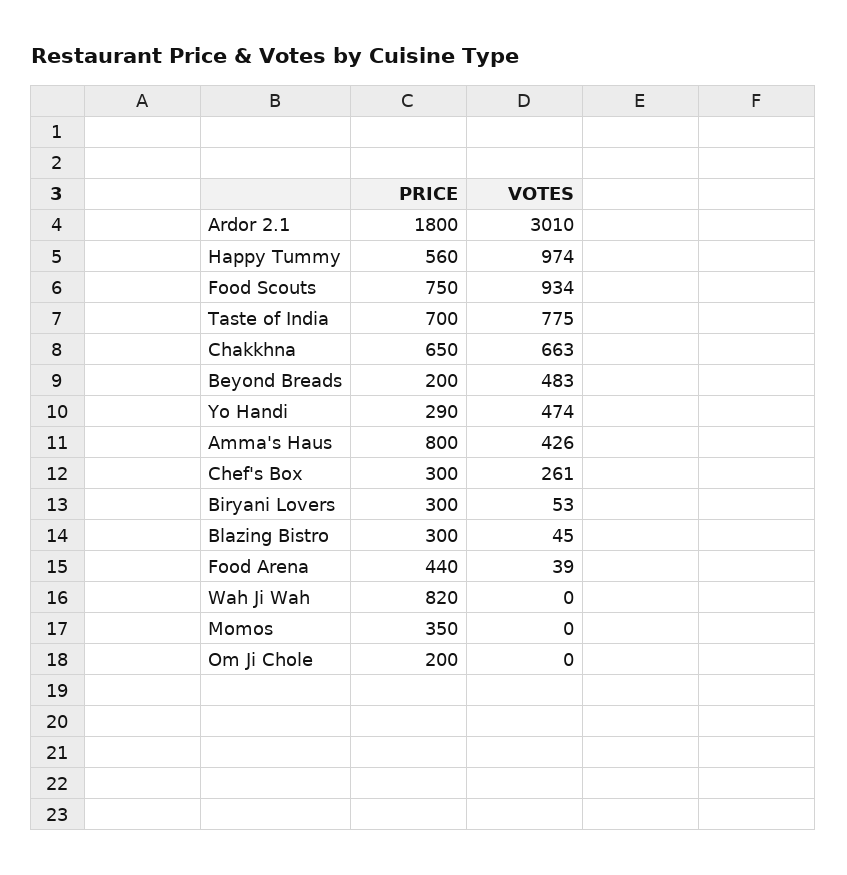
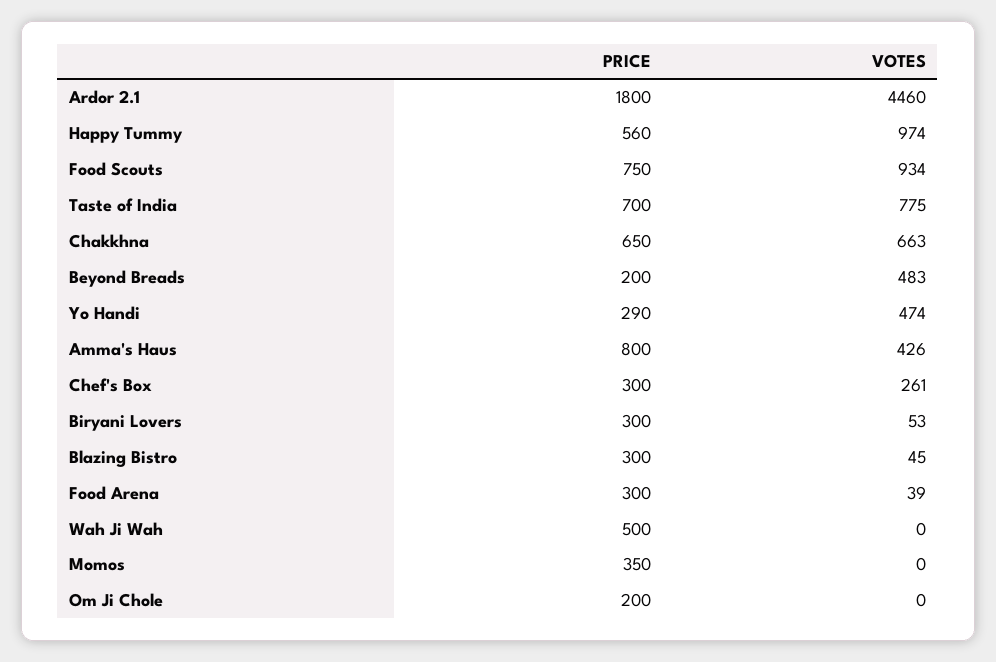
  {
    "PRICE": {
      "Ardor 2.1": 1800,
      "Happy Tummy": 560,
      "Food Scouts": 750,
      "Taste of India": 700,
      "Chakkhna": 650,
      "Beyond Breads": 200,
      "Yo Handi": 290,
      "Amma's Haus": 800,
      "Chef's Box": 300,
      "Biryani Lovers": 300,
      "Blazing Bistro": 300,
-     "Food Arena": 440,
+     "Food Arena": 300,
-     "Wah Ji Wah": 820,
+     "Wah Ji Wah": 500,
      "Momos": 350,
      "Om Ji Chole": 200
    },
    "VOTES": {
-     "Ardor 2.1": 3010,
+     "Ardor 2.1": 4460,
      "Happy Tummy": 974,
      "Food Scouts": 934,
      "Taste of India": 775,
      "Chakkhna": 663,
      "Beyond Breads": 483,
      "Yo Handi": 474,
      "Amma's Haus": 426,
      "Chef's Box": 261,
      "Biryani Lovers": 53,
      "Blazing Bistro": 45,
      "Food Arena": 39,
      "Wah Ji Wah": 0,
      "Momos": 0,
      "Om Ji Chole": 0
    }
  }

